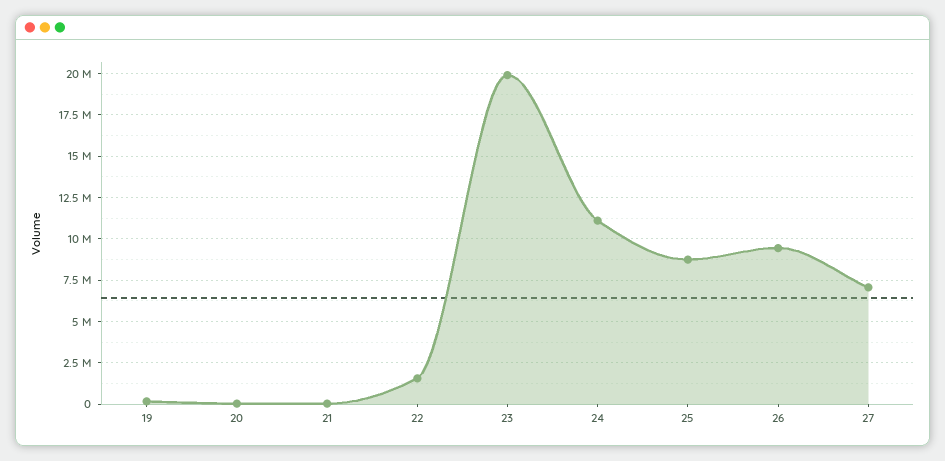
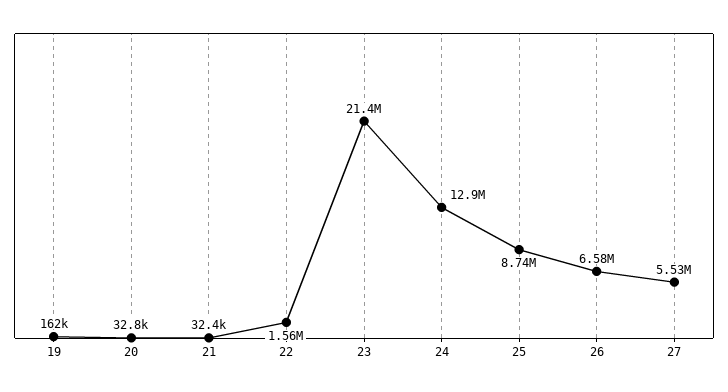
  {
    "19": 162000,
    "20": 32800,
    "21": 32400,
    "22": 1560000,
-   "23": 20000000,
+   "23": 21400000,
-   "24": 11000000,
+   "24": 12900000,
    "25": 8740000,
-   "26": 9500000,
+   "26": 6580000,
-   "27": 7000000
+   "27": 5530000
  }

